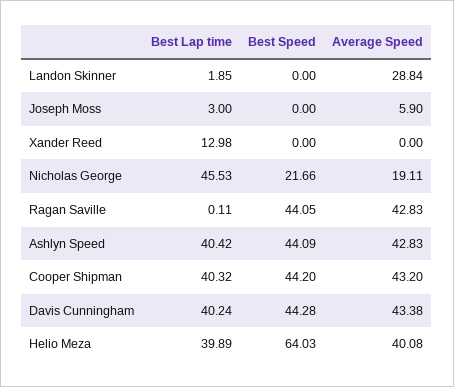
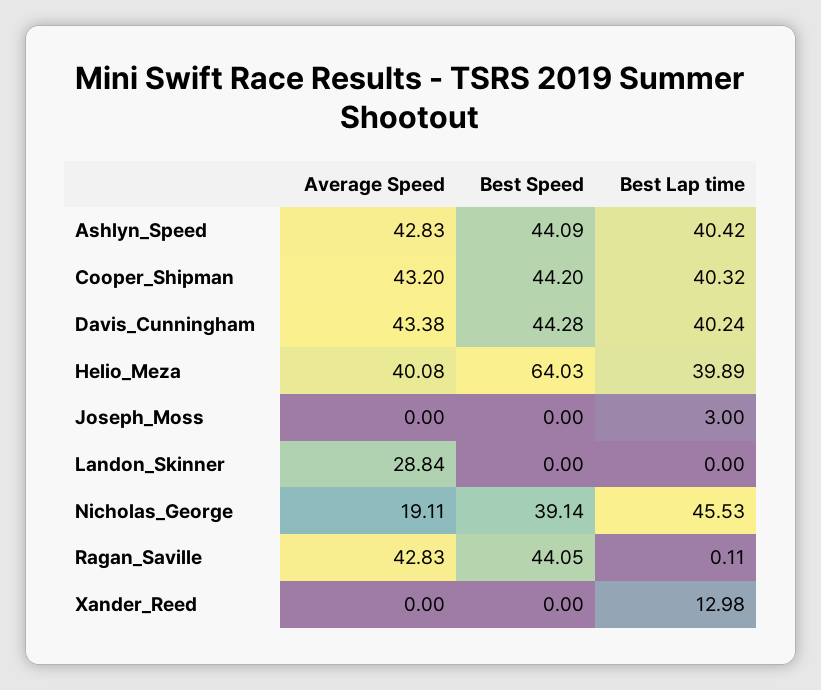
  {
    "Best Lap time": {
-     "Landon Skinner": 1.85,
+     "Landon Skinner": 0,
      "Joseph Moss": 3,
      "Xander Reed": 12.98,
      "Nicholas George": 45.53,
      "Ragan Saville": 0.11,
      "Ashlyn Speed": 40.42,
      "Cooper Shipman": 40.32,
      "Davis Cunningham": 40.24,
      "Helio Meza": 39.89
    },
    "Best Speed": {
      "Landon Skinner": 0,
      "Joseph Moss": 0,
      "Xander Reed": 0,
-     "Nicholas George": 21.66,
+     "Nicholas George": 39.14,
      "Ragan Saville": 44.05,
      "Ashlyn Speed": 44.09,
      "Cooper Shipman": 44.2,
      "Davis Cunningham": 44.28,
      "Helio Meza": 64.03
    },
    "Average Speed": {
      "Landon Skinner": 28.84,
-     "Joseph Moss": 5.9,
+     "Joseph Moss": 0,
      "Xander Reed": 0,
      "Nicholas George": 19.11,
      "Ragan Saville": 42.83,
      "Ashlyn Speed": 42.83,
      "Cooper Shipman": 43.2,
      "Davis Cunningham": 43.38,
      "Helio Meza": 40.08
    }
  }

